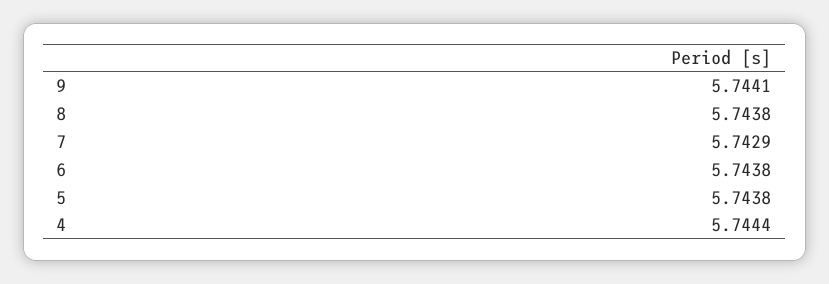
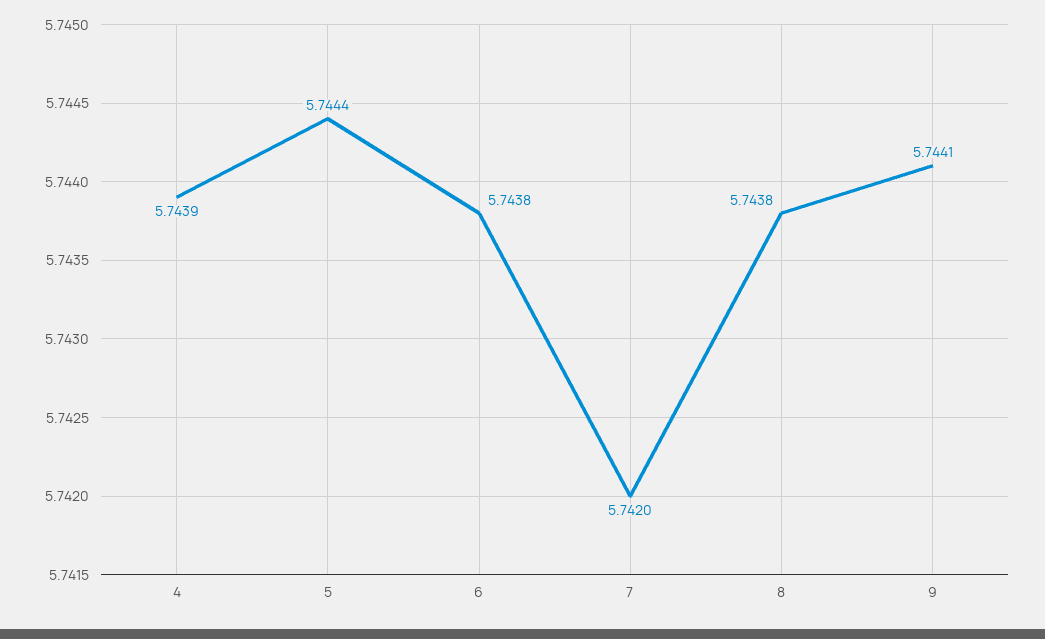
  {
    "9": 5.7441,
    "8": 5.7438,
-   "7": 5.7429,
+   "7": 5.742,
    "6": 5.7438,
-   "5": 5.7438,
+   "5": 5.7444,
-   "4": 5.7444
+   "4": 5.7439
  }

